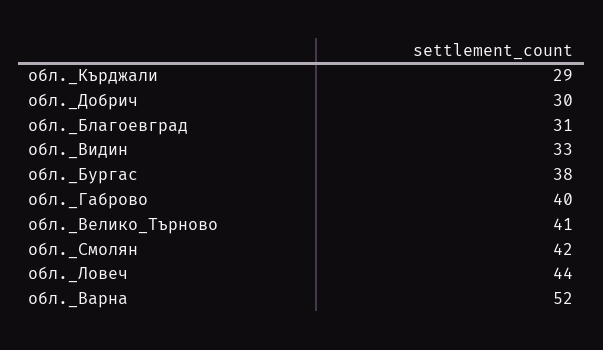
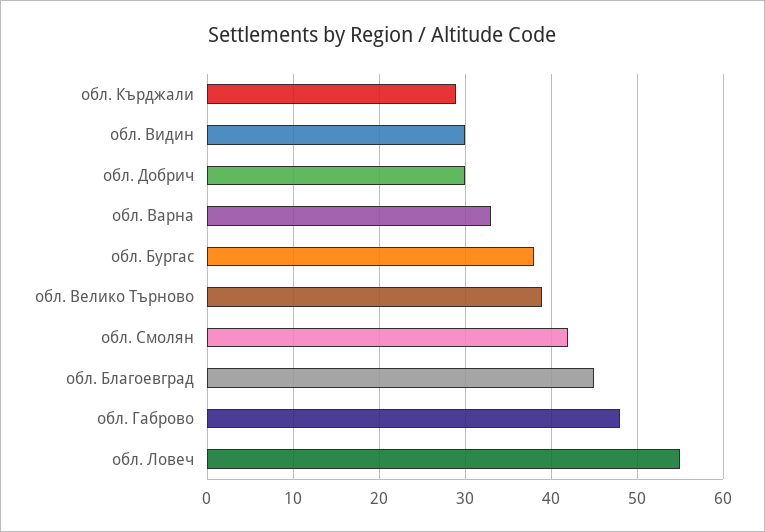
  {
    "обл._Кърджали": 29,
    "обл._Добрич": 30,
-   "обл._Благоевград": 31,
+   "обл._Благоевград": 45,
-   "обл._Видин": 33,
+   "обл._Видин": 30,
    "обл._Бургас": 38,
-   "обл._Габрово": 40,
+   "обл._Габрово": 48,
-   "обл._Велико_Търново": 41,
+   "обл._Велико_Търново": 39,
    "обл._Смолян": 42,
-   "обл._Ловеч": 44,
+   "обл._Ловеч": 55,
-   "обл._Варна": 52
+   "обл._Варна": 33
  }

